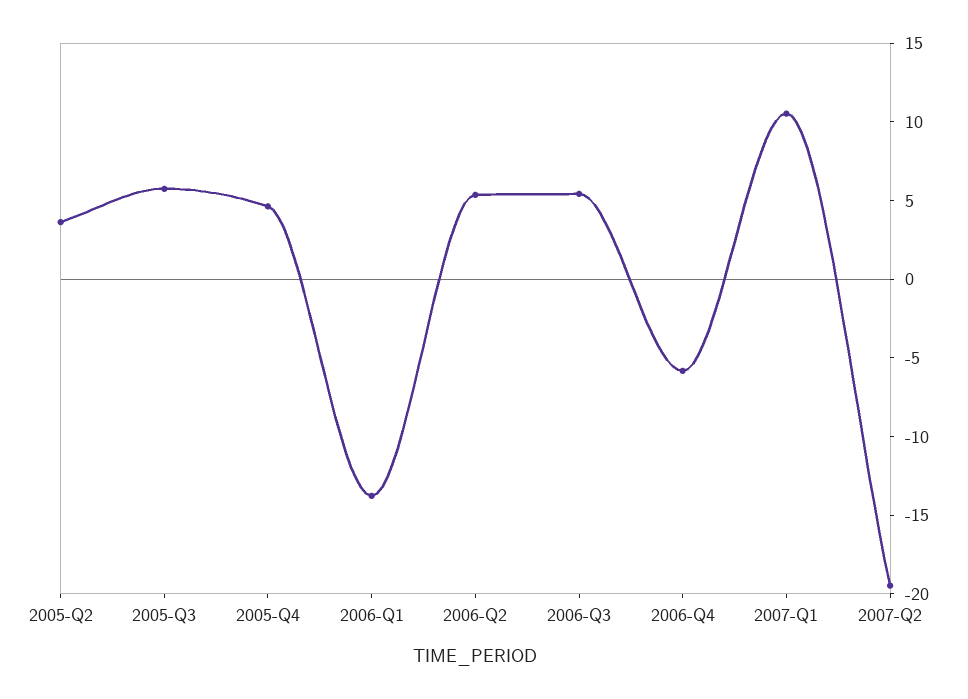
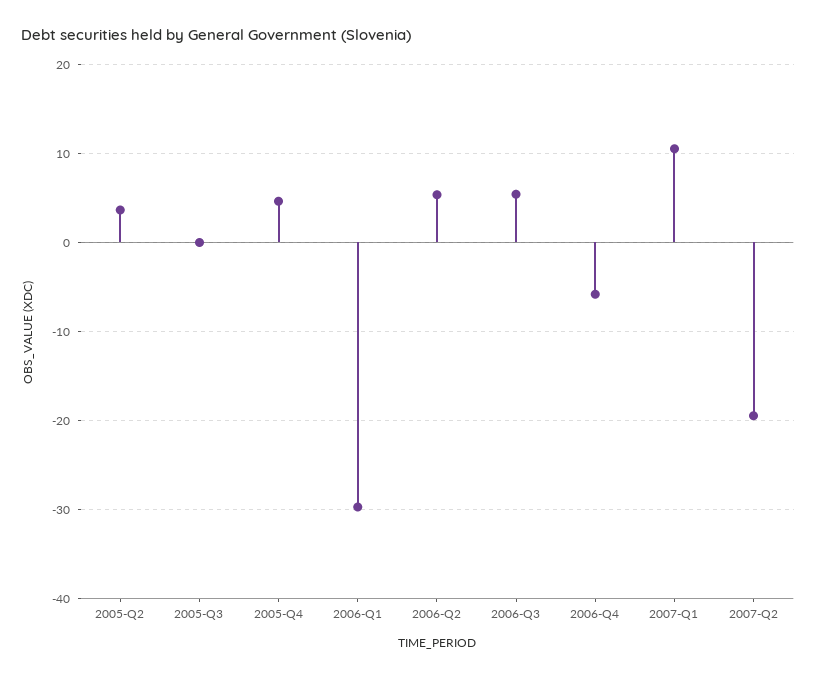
  {
    "2005-Q2": 4,
-   "2005-Q3": 6,
+   "2005-Q3": 0,
    "2005-Q4": 5,
-   "2006-Q1": -14,
+   "2006-Q1": -30,
    "2006-Q2": 5,
    "2006-Q3": 5,
    "2006-Q4": -6,
    "2007-Q1": 11,
    "2007-Q2": -19
  }

